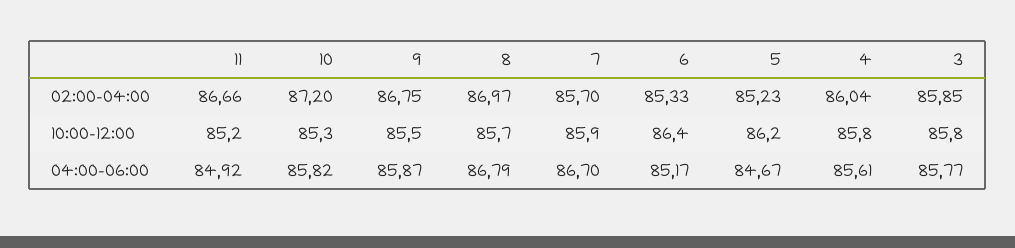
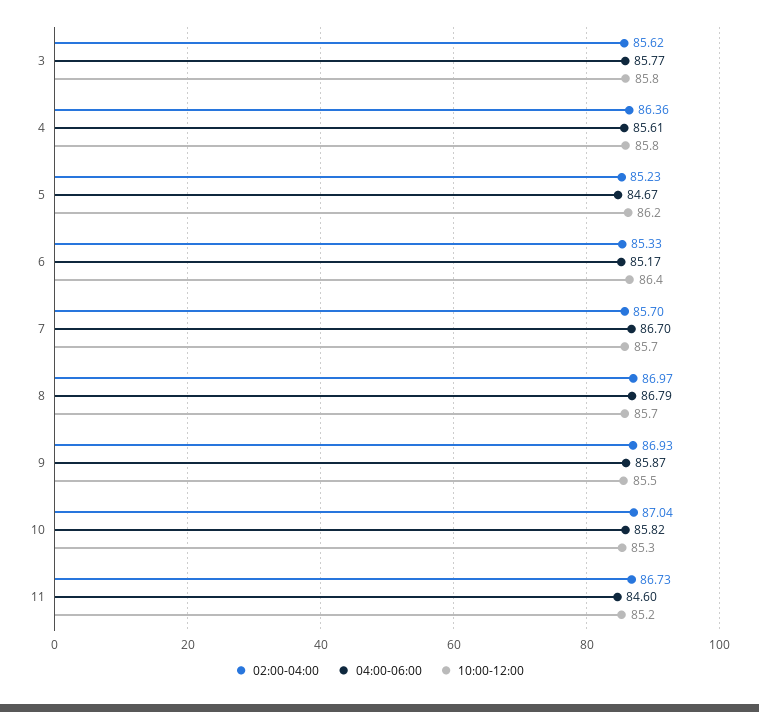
  {
    "02:00-04:00": {
-     "11": 86.66,
+     "11": 86.73,
-     "10": 87.2,
+     "10": 87.04,
-     "9": 86.75,
+     "9": 86.93,
      "8": 86.97,
      "7": 85.7,
      "6": 85.33,
      "5": 85.23,
-     "4": 86.04,
+     "4": 86.36,
-     "3": 85.85
+     "3": 85.62
    },
    "10:00-12:00": {
      "11": 85.2,
      "10": 85.3,
      "9": 85.5,
      "8": 85.7,
-     "7": 85.9,
+     "7": 85.7,
      "6": 86.4,
      "5": 86.2,
      "4": 85.8,
      "3": 85.8
    },
    "04:00-06:00": {
-     "11": 84.92,
+     "11": 84.6,
      "10": 85.82,
      "9": 85.87,
      "8": 86.79,
      "7": 86.7,
      "6": 85.17,
      "5": 84.67,
      "4": 85.61,
      "3": 85.77
    }
  }

